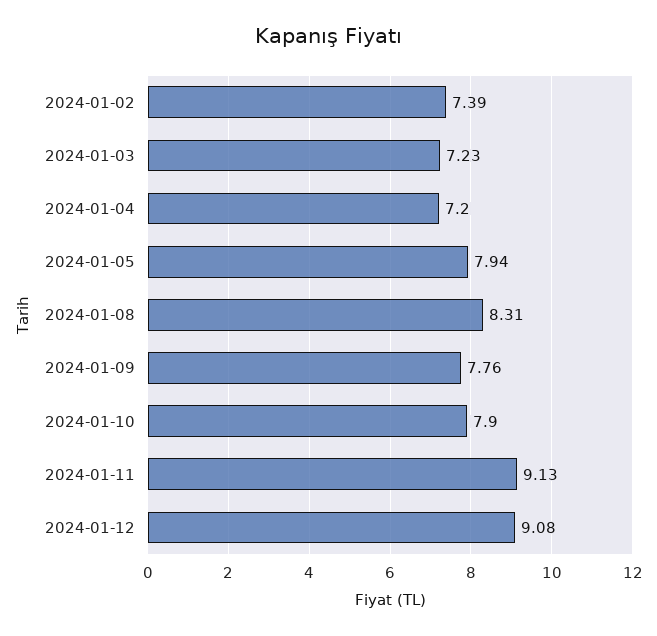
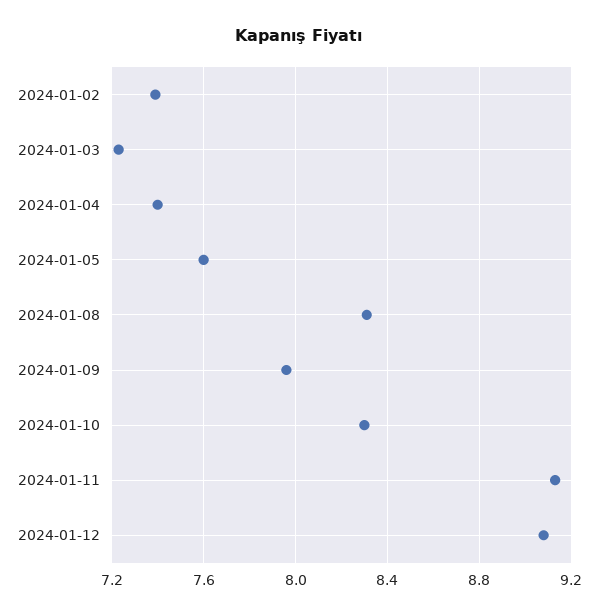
  {
    "2024-01-02": 7.39,
    "2024-01-03": 7.23,
-   "2024-01-04": 7.2,
+   "2024-01-04": 7.4,
-   "2024-01-05": 7.94,
+   "2024-01-05": 7.6,
    "2024-01-08": 8.31,
-   "2024-01-09": 7.76,
+   "2024-01-09": 7.95,
-   "2024-01-10": 7.9,
+   "2024-01-10": 8.3,
    "2024-01-11": 9.13,
    "2024-01-12": 9.08
  }

